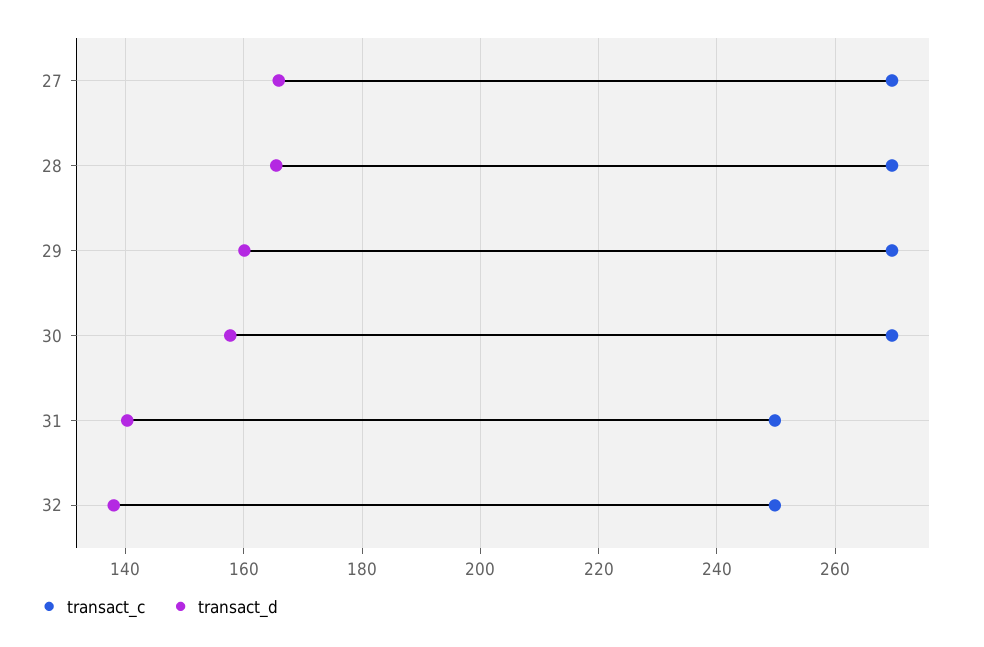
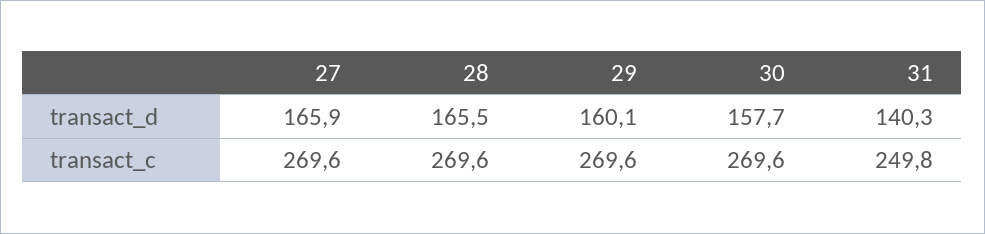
  {
    "transact_c": {
      "27": 269.6,
      "28": 269.6,
      "29": 269.6,
      "30": 269.6,
-     "31": 249.8,
+     "31": 249.8
-     "32": 250
    },
    "transact_d": {
      "27": 165.9,
      "28": 165.5,
      "29": 160.1,
      "30": 157.7,
-     "31": 140.3,
+     "31": 140.3
-     "32": 138
    }
  }

